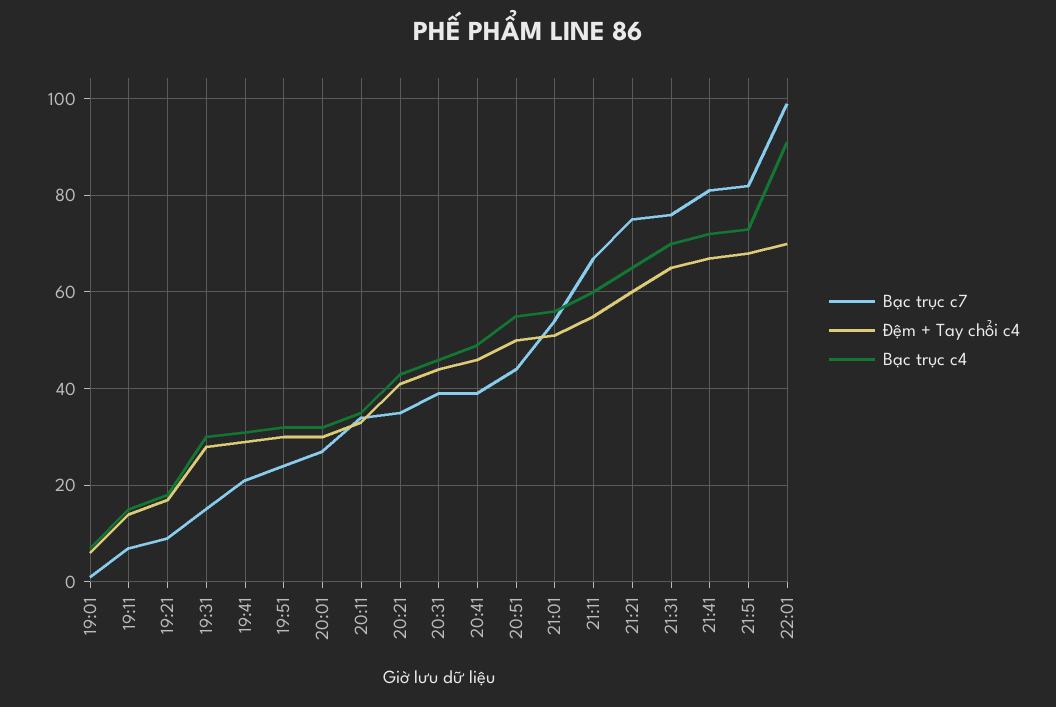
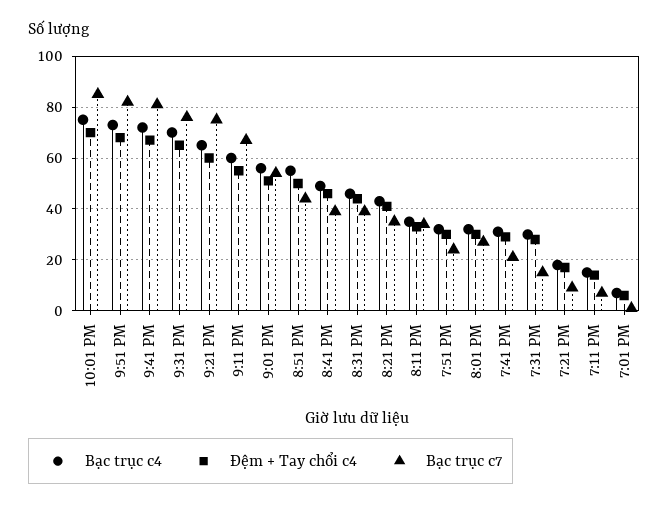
  {
    "Bạc trục c7": {
      "19:01": 0,
      "19:11": 5,
      "19:21": 10,
      "19:31": 15,
      "19:41": 20,
      "19:51": 25,
      "20:01": 25,
      "20:11": 35,
      "20:21": 35,
      "20:31": 40,
      "20:41": 40,
      "20:51": 45,
      "21:01": 55,
      "21:11": 65,
      "21:21": 75,
      "21:31": 75,
      "21:41": 80,
      "21:51": 80,
-     "22:01": 100
+     "22:01": 85
    },
    "Đệm + Tay chổi c4": {
      "19:01": 5,
      "19:11": 15,
      "19:21": 15,
      "19:31": 30,
      "19:41": 30,
      "19:51": 30,
      "20:01": 30,
      "20:11": 35,
      "20:21": 40,
      "20:31": 45,
      "20:41": 45,
      "20:51": 50,
      "21:01": 50,
      "21:11": 55,
      "21:21": 60,
      "21:31": 65,
      "21:41": 65,
      "21:51": 70,
      "22:01": 70
    },
    "Bạc trục c4": {
      "19:01": 5,
      "19:11": 15,
      "19:21": 20,
      "19:31": 30,
      "19:41": 30,
      "19:51": 30,
      "20:01": 30,
      "20:11": 35,
      "20:21": 45,
      "20:31": 45,
      "20:41": 50,
      "20:51": 55,
      "21:01": 55,
      "21:11": 60,
      "21:21": 65,
      "21:31": 70,
      "21:41": 70,
      "21:51": 75,
-     "22:01": 90
+     "22:01": 75
    }
  }

